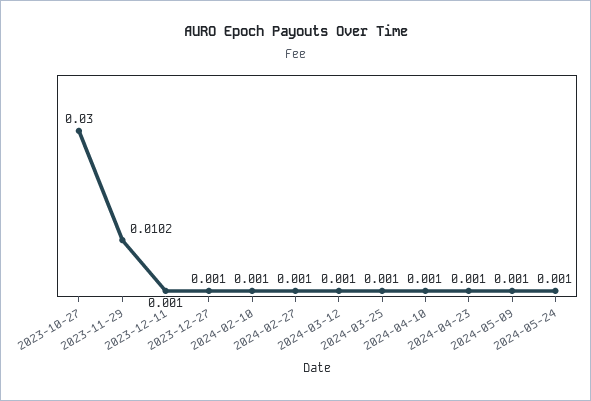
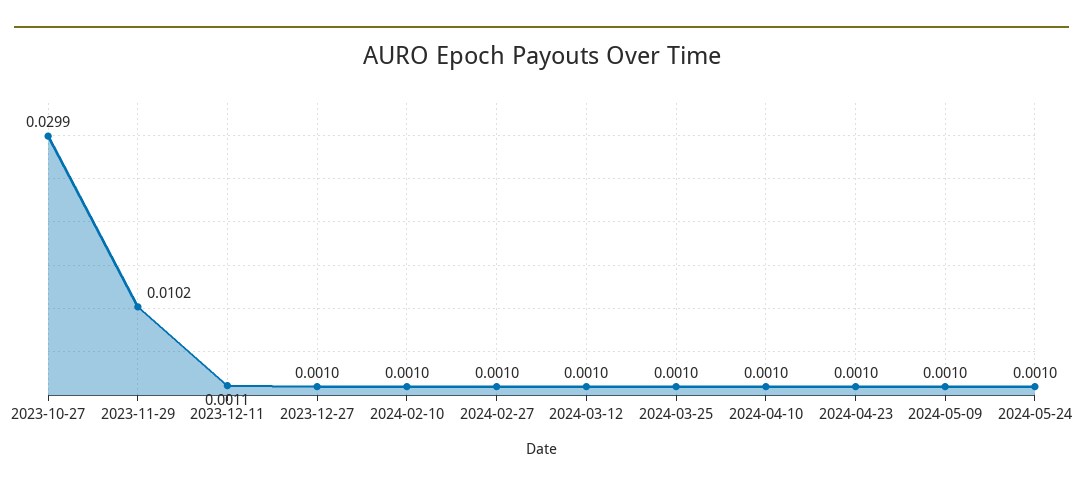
  {
-   "2023-10-27": 0.03,
+   "2023-10-27": 0.0299,
    "2023-11-29": 0.0102,
-   "2023-12-11": 0.001,
+   "2023-12-11": 0.0011,
    "2023-12-27": 0.001,
    "2024-02-10": 0.001,
    "2024-02-27": 0.001,
    "2024-03-12": 0.001,
    "2024-03-25": 0.001,
    "2024-04-10": 0.001,
    "2024-04-23": 0.001,
    "2024-05-09": 0.001,
    "2024-05-24": 0.001
  }

